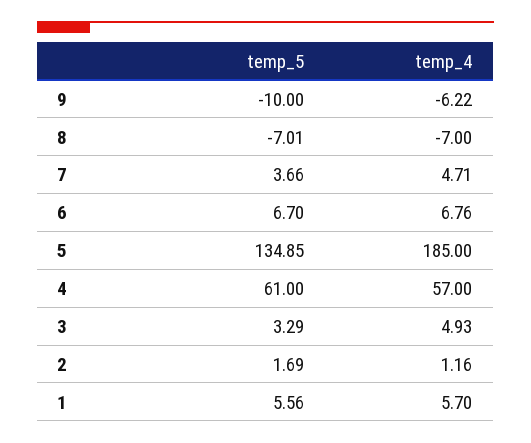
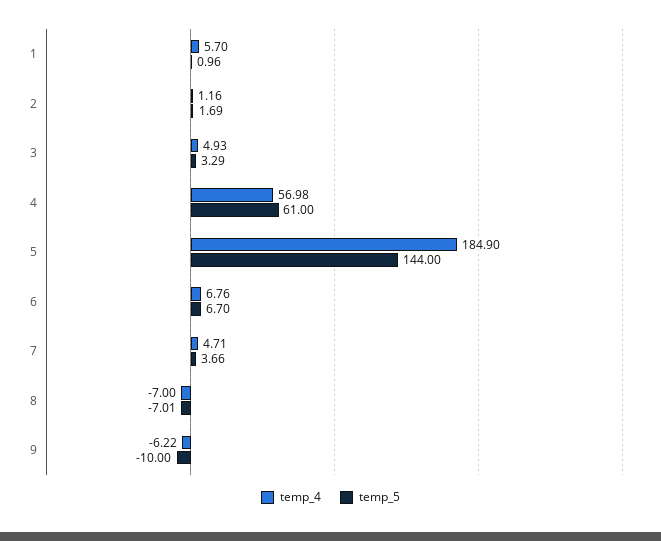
  {
    "temp_5": {
      "9": -10,
      "8": -7.01,
      "7": 3.66,
      "6": 6.7,
-     "5": 134.85,
+     "5": 144,
      "4": 61,
      "3": 3.29,
      "2": 1.69,
-     "1": 5.56
+     "1": 0.96
    },
    "temp_4": {
      "9": -6.22,
      "8": -7,
      "7": 4.71,
      "6": 6.76,
-     "5": 185,
+     "5": 184.9,
-     "4": 57,
+     "4": 56.98,
      "3": 4.93,
      "2": 1.16,
      "1": 5.7
    }
  }

